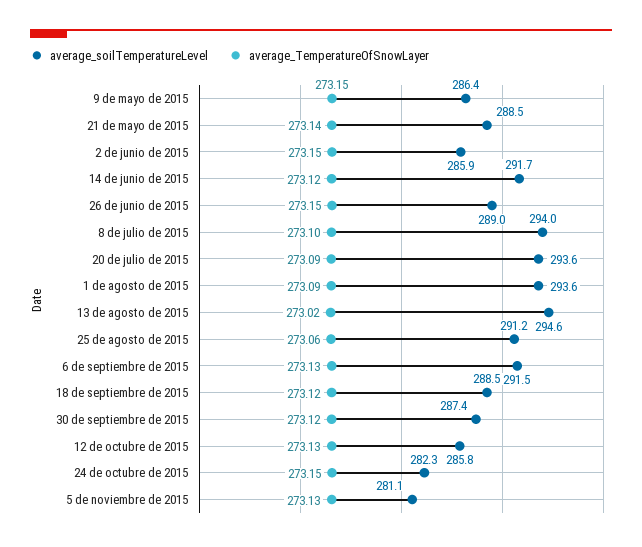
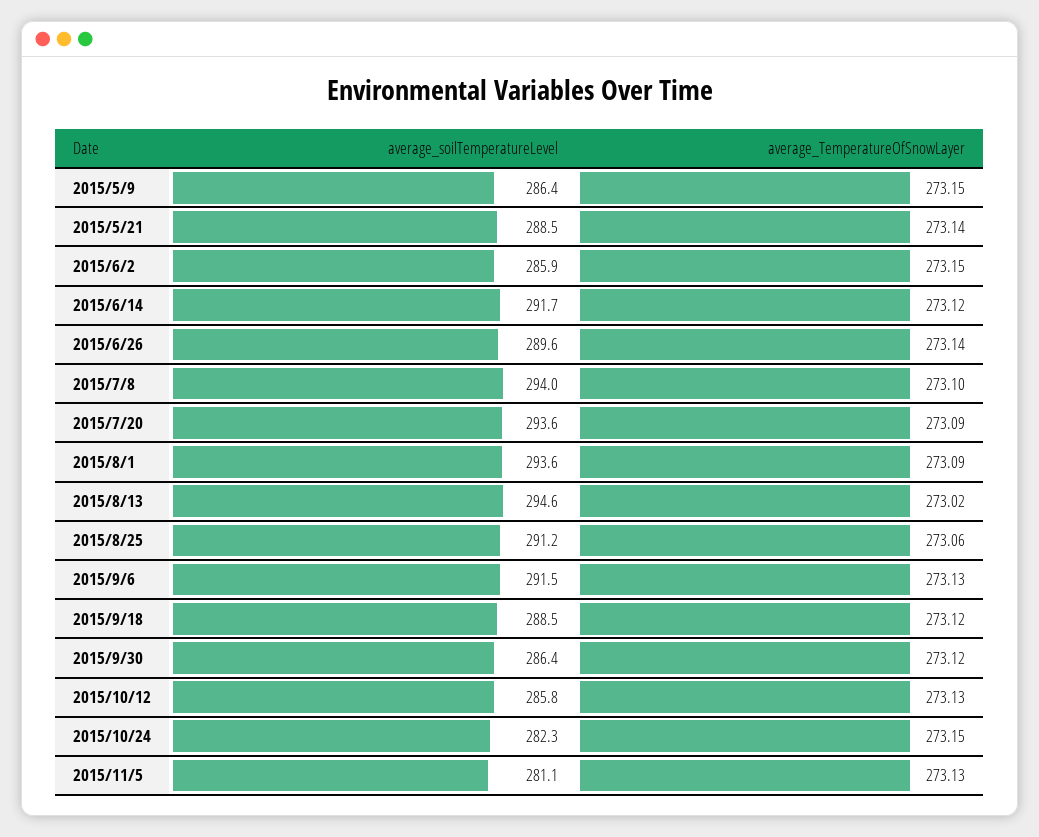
  {
    "average_soilTemperatureLevel": {
      "9 de mayo de 2015": 286.4,
      "21 de mayo de 2015": 288.5,
      "2 de junio de 2015": 285.9,
      "14 de junio de 2015": 291.7,
-     "26 de junio de 2015": 289,
+     "26 de junio de 2015": 289.6,
      "8 de julio de 2015": 294,
      "20 de julio de 2015": 293.6,
      "1 de agosto de 2015": 293.6,
      "13 de agosto de 2015": 294.6,
      "25 de agosto de 2015": 291.2,
      "6 de septiembre de 2015": 291.5,
      "18 de septiembre de 2015": 288.5,
-     "30 de septiembre de 2015": 287.4,
+     "30 de septiembre de 2015": 286.4,
      "12 de octubre de 2015": 285.8,
      "24 de octubre de 2015": 282.3,
      "5 de noviembre de 2015": 281.1
    },
    "average_TemperatureOfSnowLayer": {
      "9 de mayo de 2015": 273.15,
      "21 de mayo de 2015": 273.14,
      "2 de junio de 2015": 273.15,
      "14 de junio de 2015": 273.12,
-     "26 de junio de 2015": 273.15,
+     "26 de junio de 2015": 273.14,
      "8 de julio de 2015": 273.1,
      "20 de julio de 2015": 273.09,
      "1 de agosto de 2015": 273.09,
      "13 de agosto de 2015": 273.02,
      "25 de agosto de 2015": 273.06,
      "6 de septiembre de 2015": 273.13,
      "18 de septiembre de 2015": 273.12,
      "30 de septiembre de 2015": 273.12,
      "12 de octubre de 2015": 273.13,
      "24 de octubre de 2015": 273.15,
      "5 de noviembre de 2015": 273.13
    }
  }

